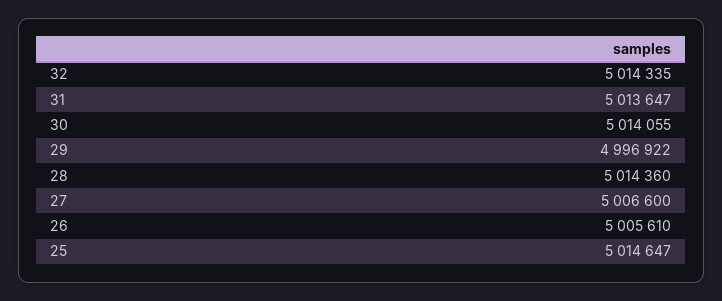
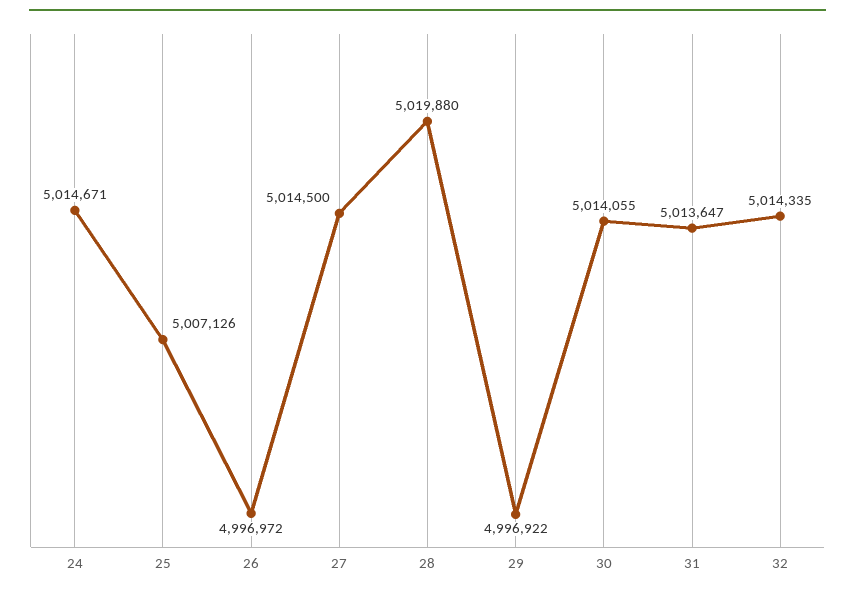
  {
    "32": 5014335,
    "31": 5013647,
    "30": 5014055,
    "29": 4996922,
-   "28": 5014360,
+   "28": 5019880,
-   "27": 5006600,
+   "27": 5014500,
-   "26": 5005610,
+   "26": 4996972,
-   "25": 5014647
+   "25": 5007126,
+   "24": 5014671
  }

